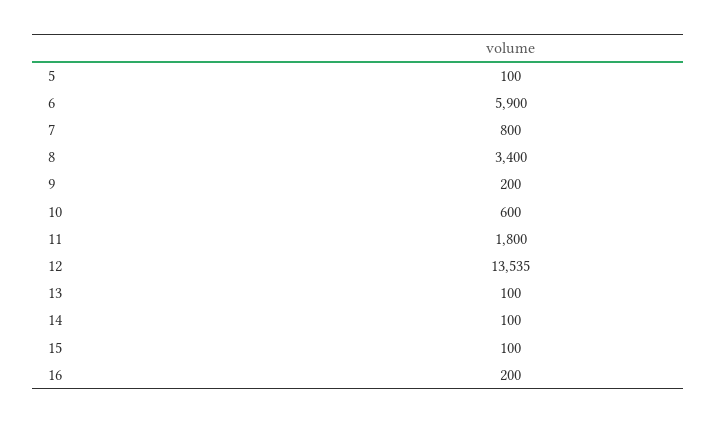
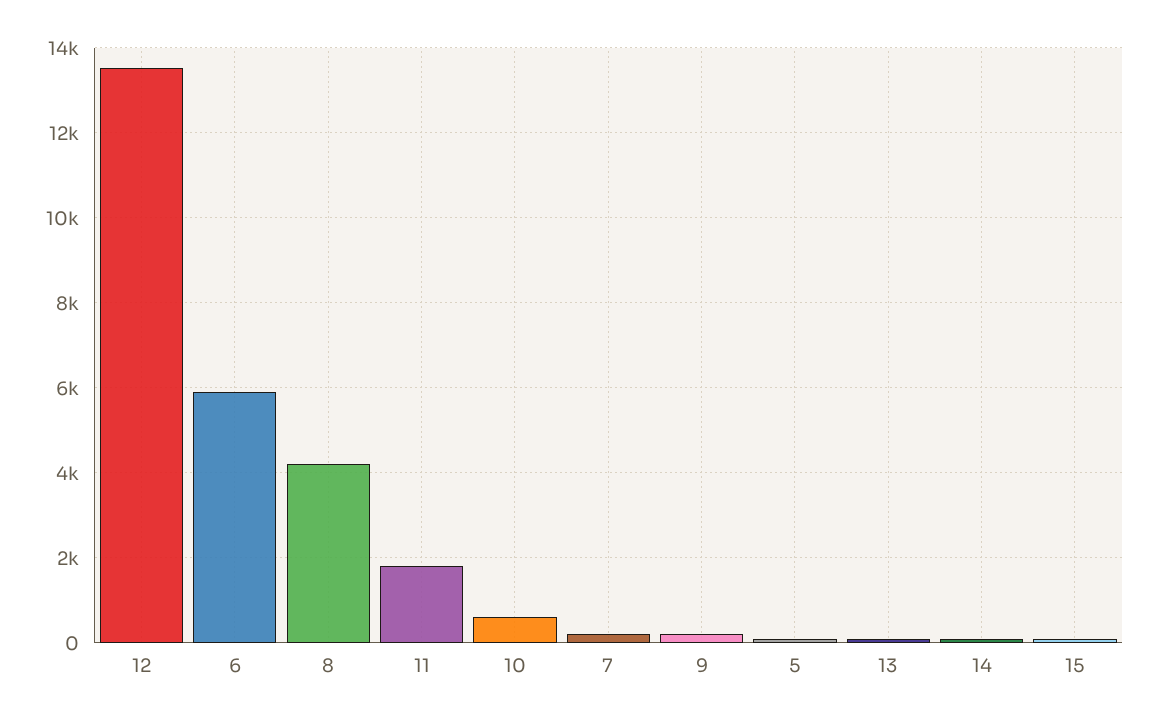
  {
    "5": 100,
    "6": 5900,
-   "7": 800,
+   "7": 200,
-   "8": 3400,
+   "8": 4200,
    "9": 200,
    "10": 600,
    "11": 1800,
    "12": 13535,
    "13": 100,
    "14": 100,
-   "15": 100,
+   "15": 100
-   "16": 200
  }

